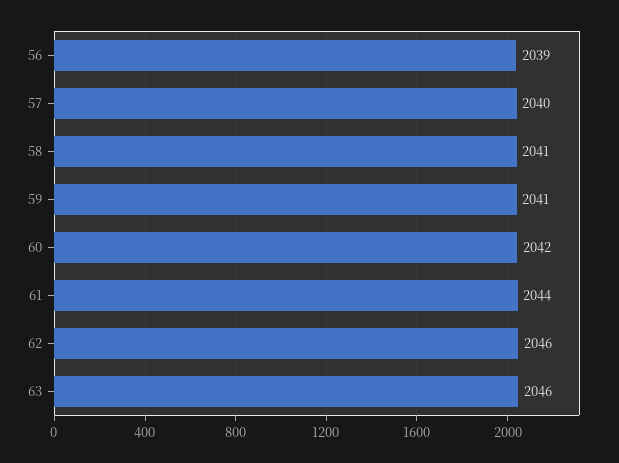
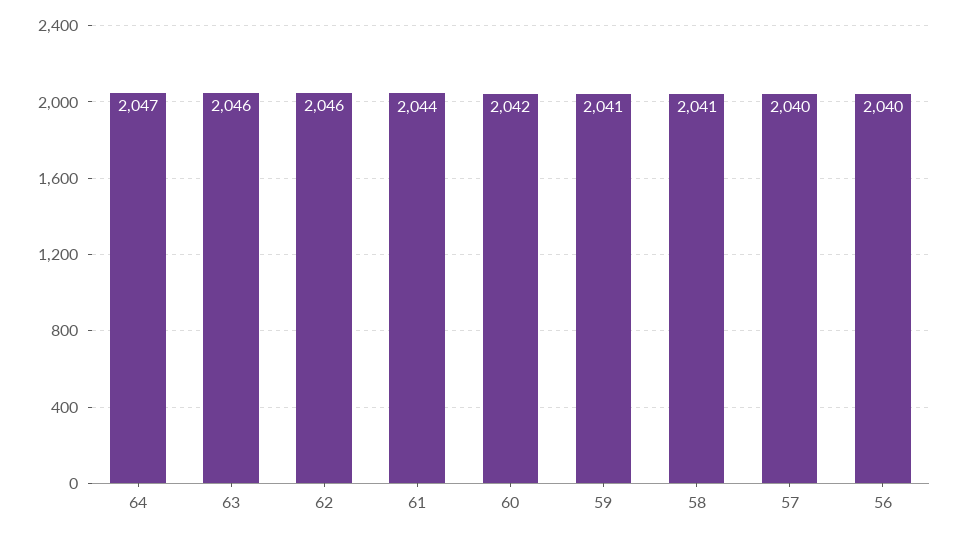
  {
-   "56": 2039,
+   "56": 2040,
    "57": 2040,
    "58": 2041,
    "59": 2041,
    "60": 2042,
    "61": 2044,
    "62": 2046,
-   "63": 2046
+   "63": 2046,
+   "64": 2047
  }

